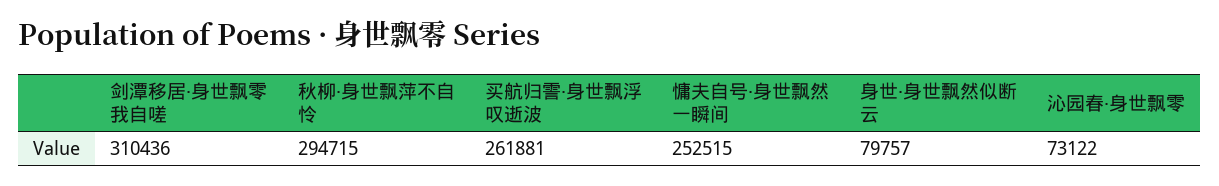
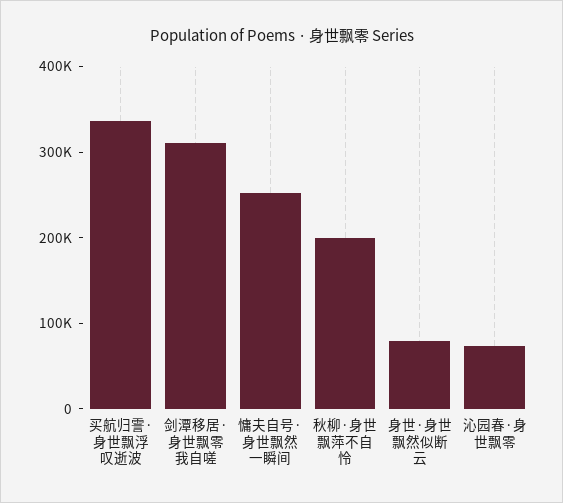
  {
    "剑潭移居·身世飘零我自嗟": 310436,
-   "秋柳·身世飘萍不自怜": 294715,
+   "秋柳·身世飘萍不自怜": 200000,
-   "买航归霅·身世飘浮叹逝波": 261881,
+   "买航归霅·身世飘浮叹逝波": 340000,
    "慵夫自号·身世飘然一瞬间": 252515,
    "身世·身世飘然似断云": 79757,
    "沁园春·身世飘零": 73122
  }

